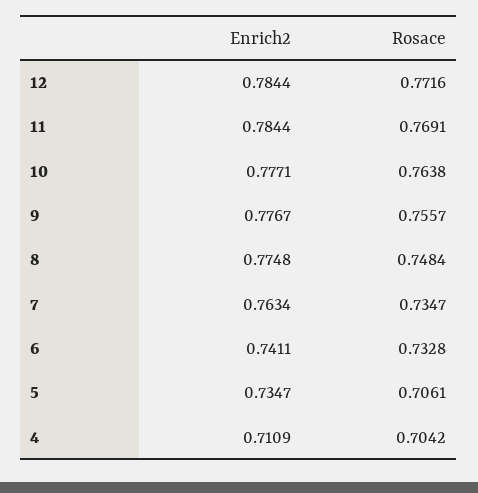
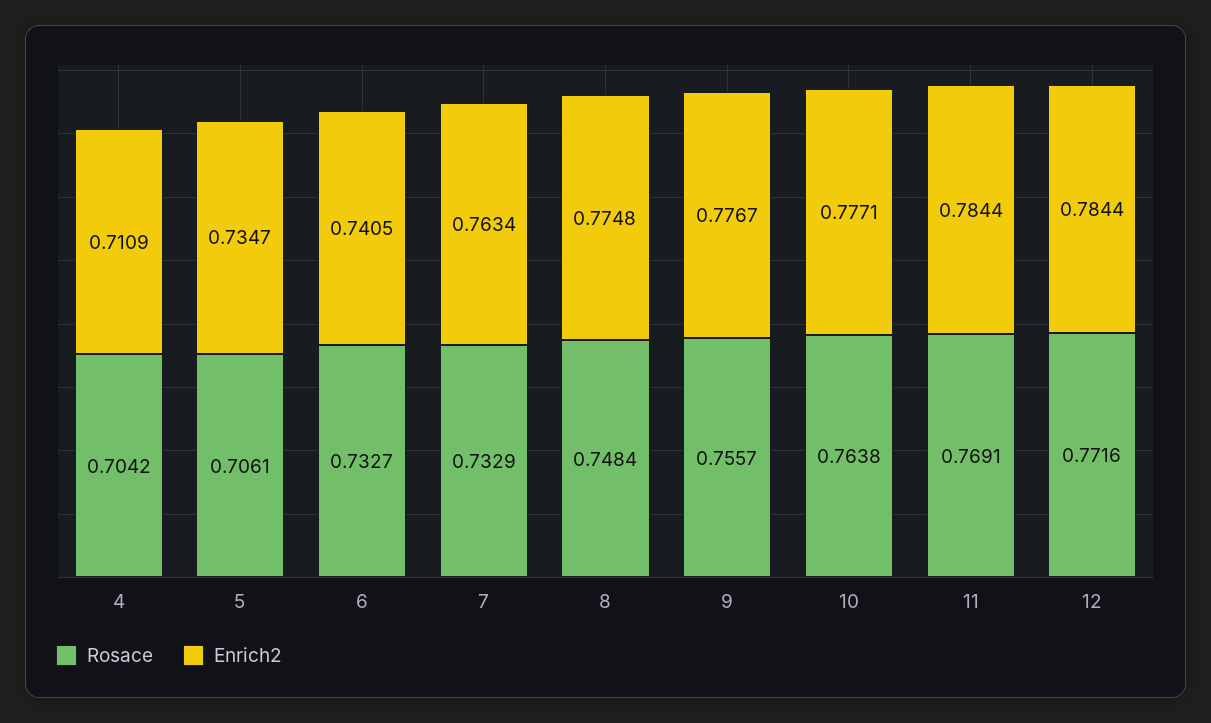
  {
    "Enrich2": {
      "12": 0.7844,
      "11": 0.7844,
      "10": 0.7771,
      "9": 0.7767,
      "8": 0.7748,
      "7": 0.7634,
-     "6": 0.7411,
+     "6": 0.7405,
      "5": 0.7347,
      "4": 0.7109
    },
    "Rosace": {
      "12": 0.7716,
      "11": 0.7691,
      "10": 0.7638,
      "9": 0.7557,
      "8": 0.7484,
-     "7": 0.7347,
+     "7": 0.7329,
-     "6": 0.7328,
+     "6": 0.7327,
      "5": 0.7061,
      "4": 0.7042
    }
  }

